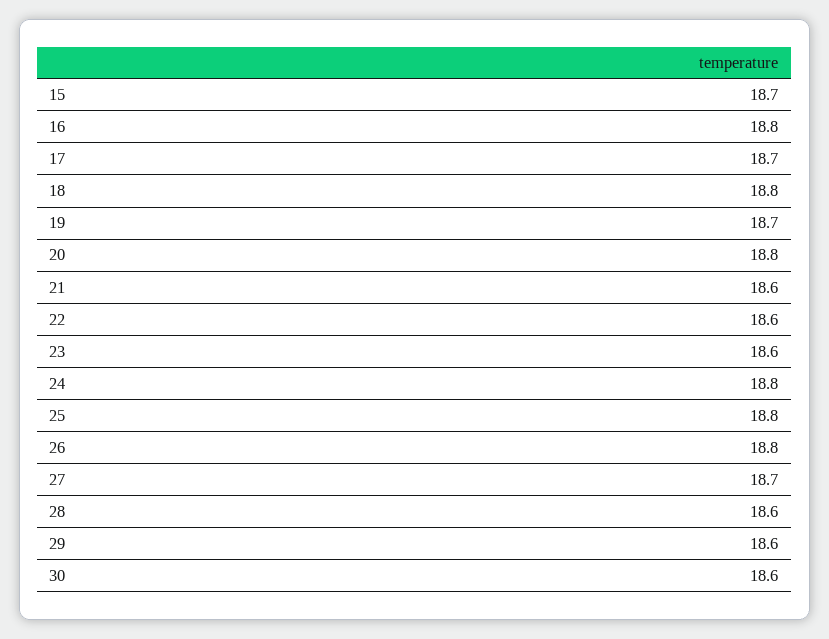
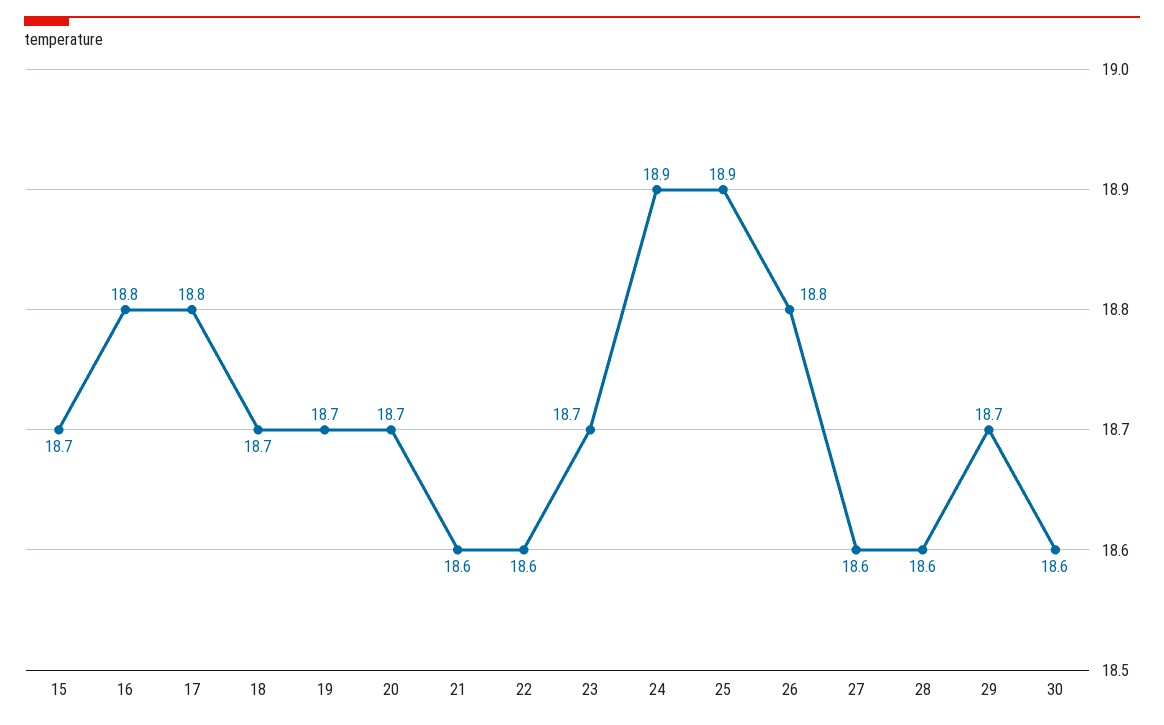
  {
    "15": 18.7,
    "16": 18.8,
-   "17": 18.7,
+   "17": 18.8,
-   "18": 18.8,
+   "18": 18.7,
    "19": 18.7,
-   "20": 18.8,
+   "20": 18.7,
    "21": 18.6,
    "22": 18.6,
-   "23": 18.6,
+   "23": 18.7,
-   "24": 18.8,
+   "24": 18.9,
-   "25": 18.8,
+   "25": 18.9,
    "26": 18.8,
-   "27": 18.7,
+   "27": 18.6,
    "28": 18.6,
-   "29": 18.6,
+   "29": 18.7,
    "30": 18.6
  }

